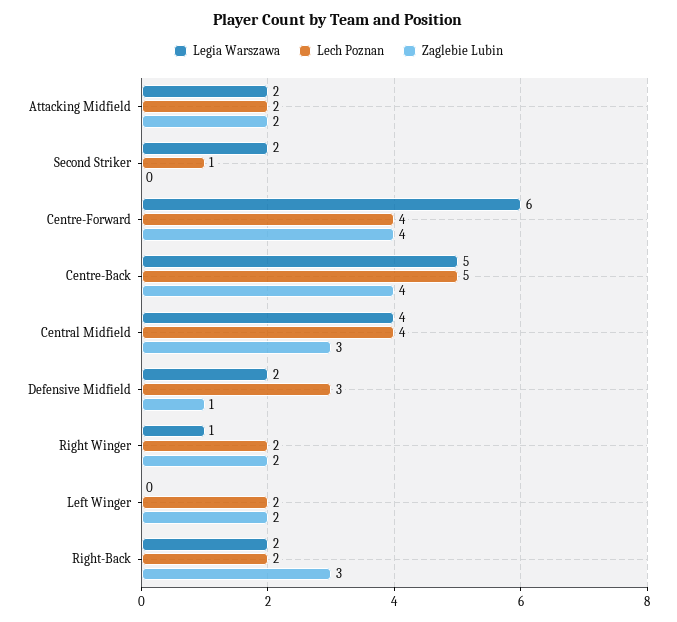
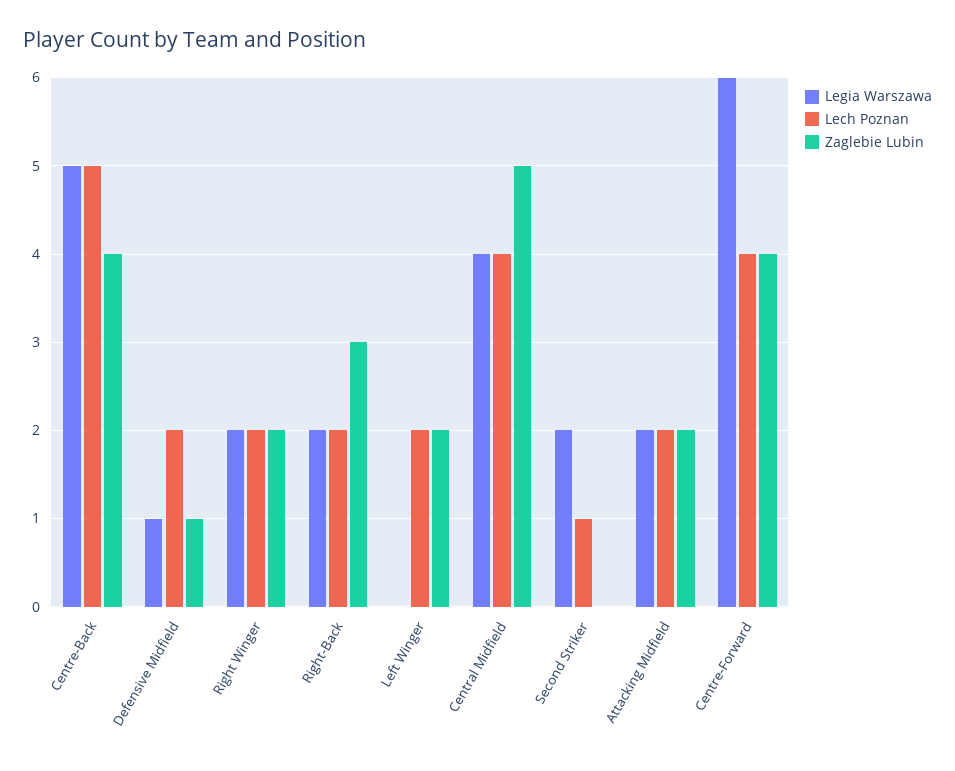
  {
    "Legia Warszawa": {
      "Attacking Midfield": 2,
      "Second Striker": 2,
      "Centre-Forward": 6,
      "Centre-Back": 5,
      "Central Midfield": 4,
-     "Defensive Midfield": 2,
+     "Defensive Midfield": 1,
-     "Right Winger": 1,
+     "Right Winger": 2,
      "Left Winger": 0,
      "Right-Back": 2
    },
    "Lech Poznan": {
      "Attacking Midfield": 2,
      "Second Striker": 1,
      "Centre-Forward": 4,
      "Centre-Back": 5,
      "Central Midfield": 4,
-     "Defensive Midfield": 3,
+     "Defensive Midfield": 2,
      "Right Winger": 2,
      "Left Winger": 2,
      "Right-Back": 2
    },
    "Zaglebie Lubin": {
      "Attacking Midfield": 2,
      "Second Striker": 0,
      "Centre-Forward": 4,
      "Centre-Back": 4,
-     "Central Midfield": 3,
+     "Central Midfield": 5,
      "Defensive Midfield": 1,
      "Right Winger": 2,
      "Left Winger": 2,
      "Right-Back": 3
    }
  }

